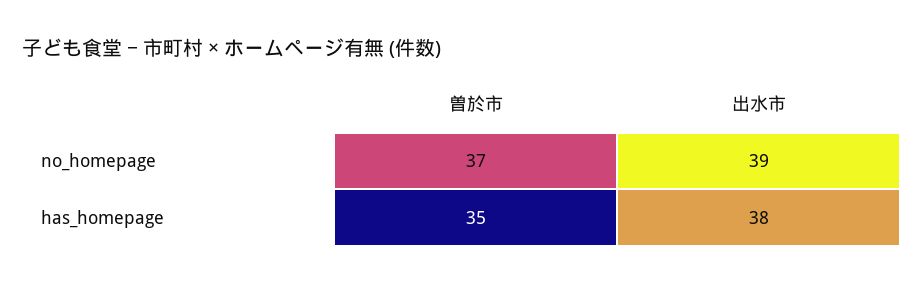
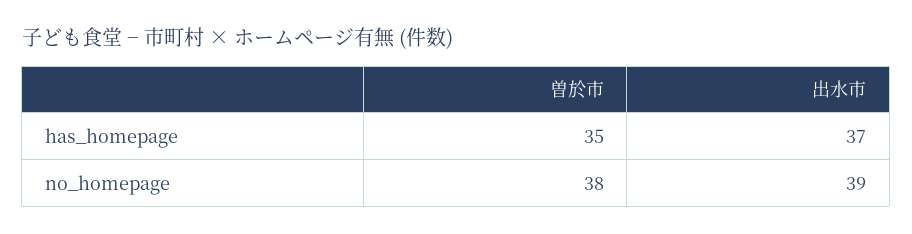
  {
    "曽於市": {
-     "no_homepage": 37,
+     "no_homepage": 38,
      "has_homepage": 35
    },
    "出水市": {
      "no_homepage": 39,
-     "has_homepage": 38
+     "has_homepage": 37
    }
  }

